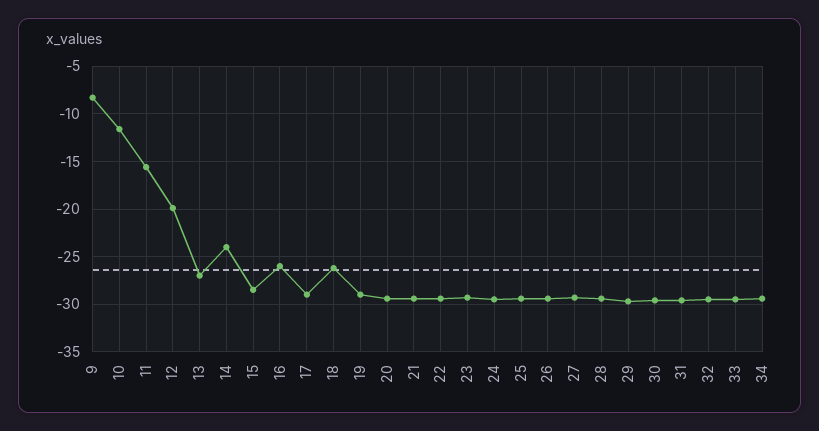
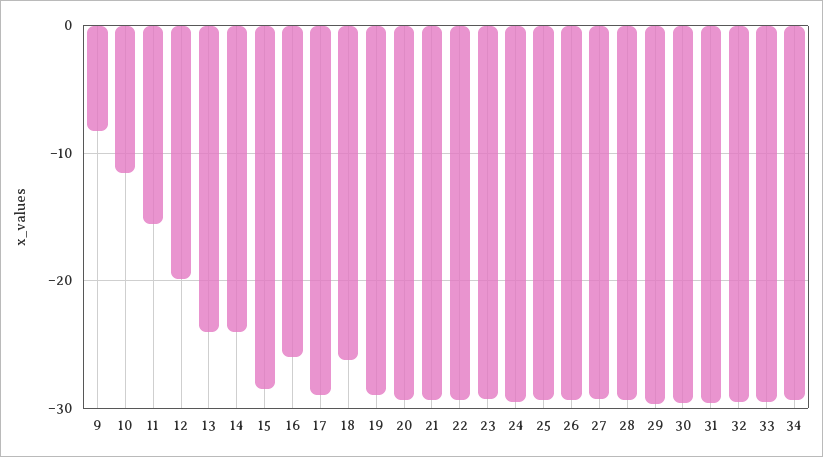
  {
    "9": -8,
    "10": -12,
    "11": -16,
    "12": -20,
-   "13": -27,
+   "13": -24,
    "14": -24,
    "15": -29,
    "16": -26,
    "17": -29,
    "18": -26,
    "19": -29,
    "20": -29,
    "21": -29,
    "22": -29,
    "23": -29,
    "24": -30,
    "25": -29,
    "26": -29,
    "27": -29,
    "28": -29,
    "29": -30,
    "30": -30,
    "31": -30,
    "32": -30,
    "33": -30,
    "34": -29
  }

